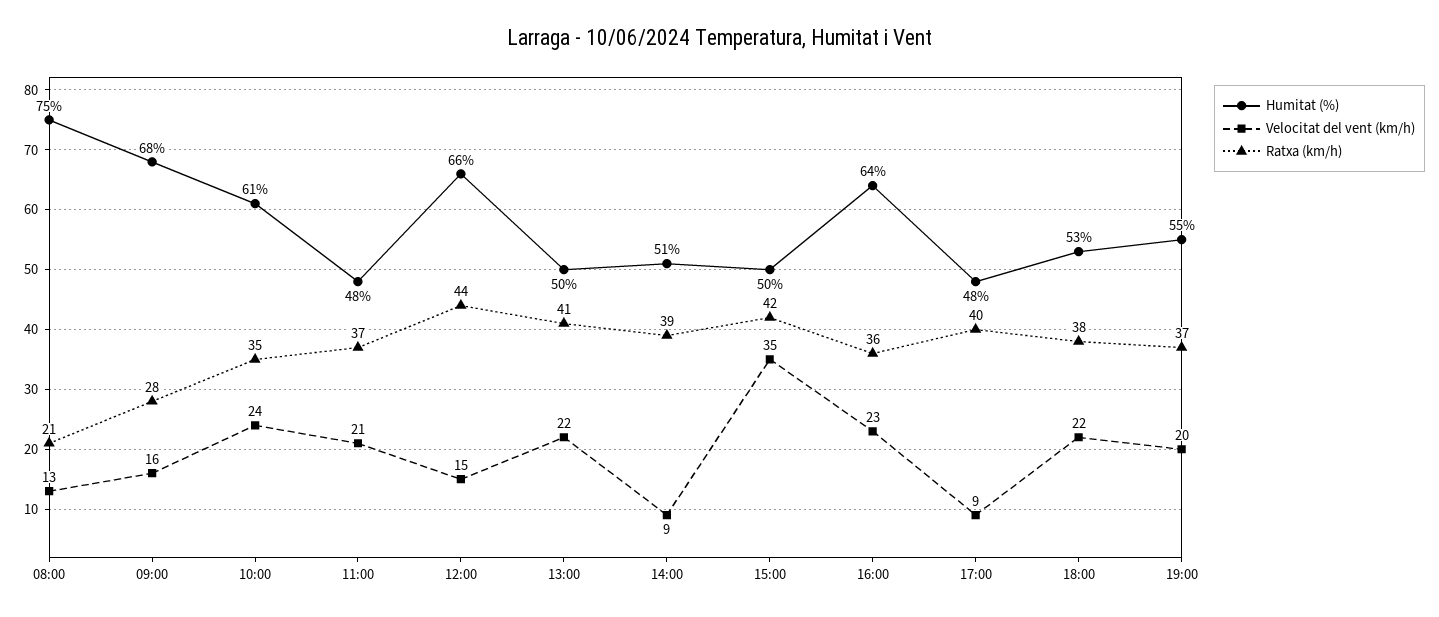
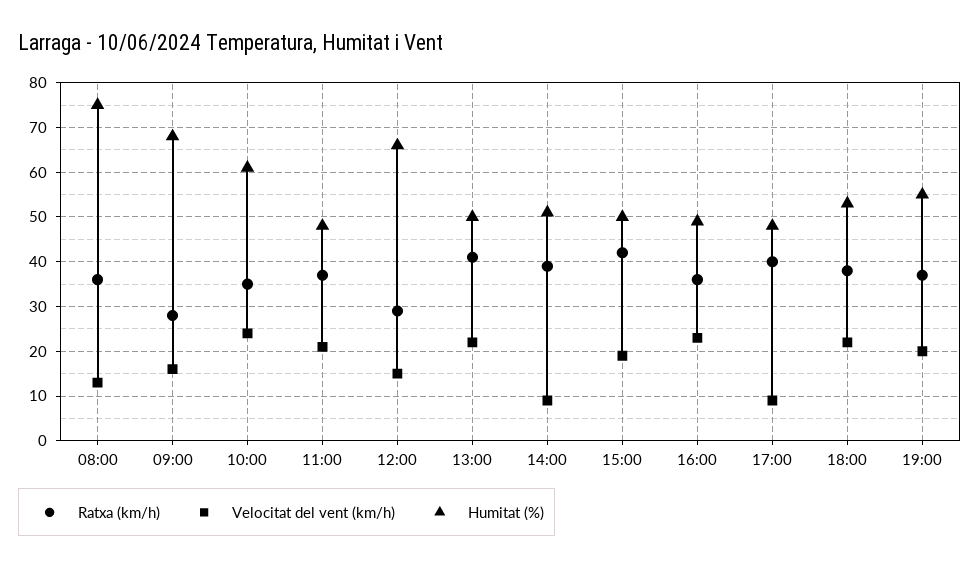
  {
    "Humitat (%)": {
      "08:00": 75,
      "09:00": 68,
      "10:00": 61,
      "11:00": 48,
      "12:00": 66,
      "13:00": 50,
      "14:00": 51,
      "15:00": 50,
-     "16:00": 64,
+     "16:00": 50,
      "17:00": 48,
      "18:00": 53,
      "19:00": 55
    },
    "Velocitat del vent (km/h)": {
      "08:00": 13,
      "09:00": 16,
      "10:00": 24,
      "11:00": 21,
      "12:00": 15,
      "13:00": 22,
      "14:00": 9,
-     "15:00": 35,
+     "15:00": 20,
      "16:00": 23,
      "17:00": 9,
      "18:00": 22,
      "19:00": 20
    },
    "Ratxa (km/h)": {
-     "08:00": 21,
+     "08:00": 35,
      "09:00": 28,
      "10:00": 35,
      "11:00": 37,
-     "12:00": 44,
+     "12:00": 30,
      "13:00": 41,
      "14:00": 39,
      "15:00": 42,
      "16:00": 36,
      "17:00": 40,
      "18:00": 38,
      "19:00": 37
    }
  }

